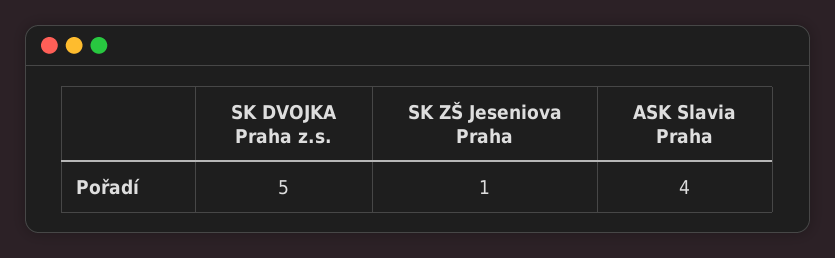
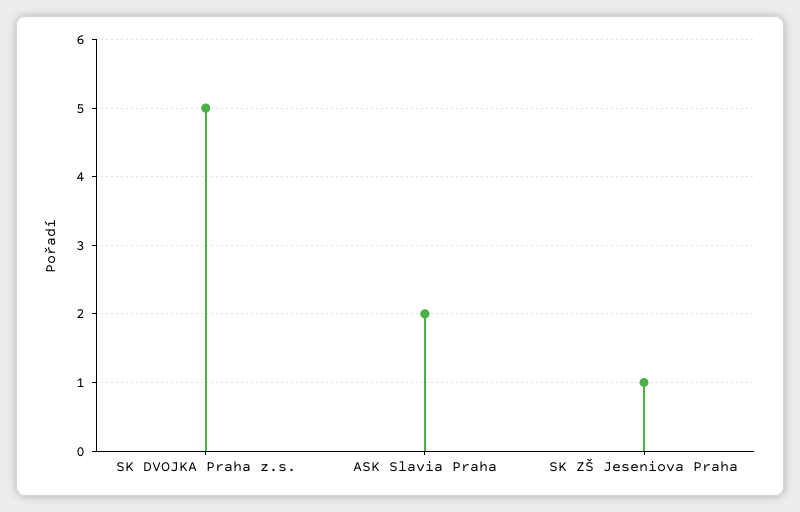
  {
    "SK DVOJKA Praha z.s.": 5,
    "SK ZŠ Jeseniova Praha": 1,
-   "ASK Slavia Praha": 4
+   "ASK Slavia Praha": 2
  }

